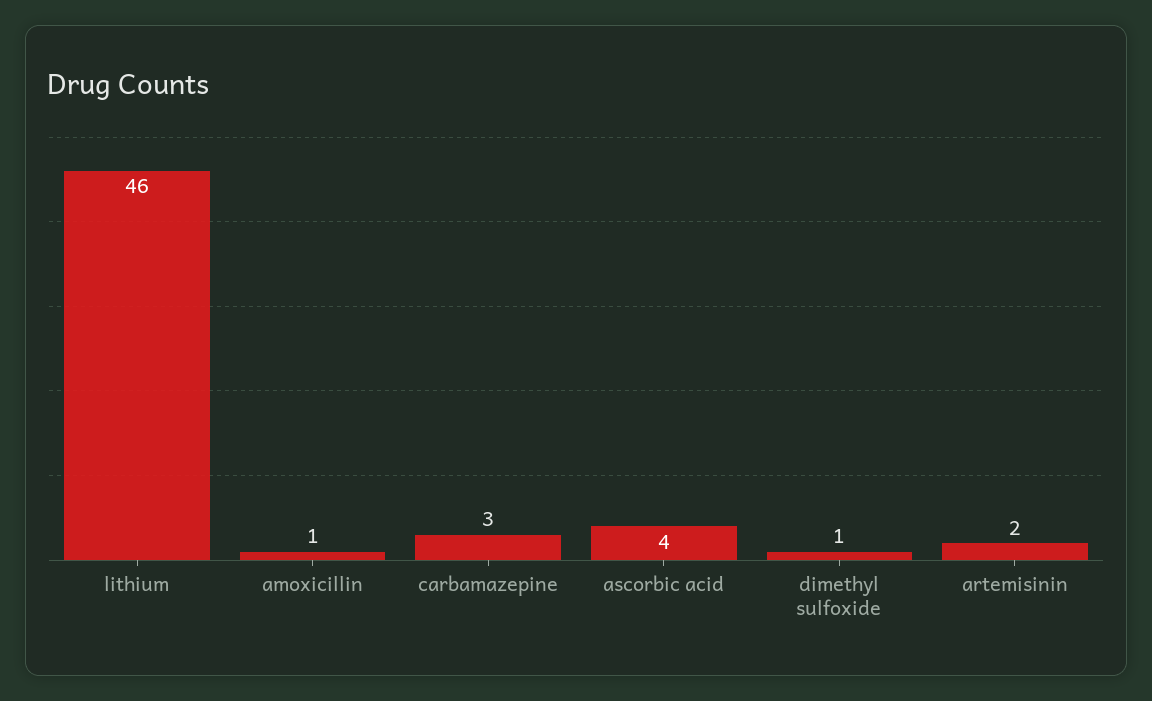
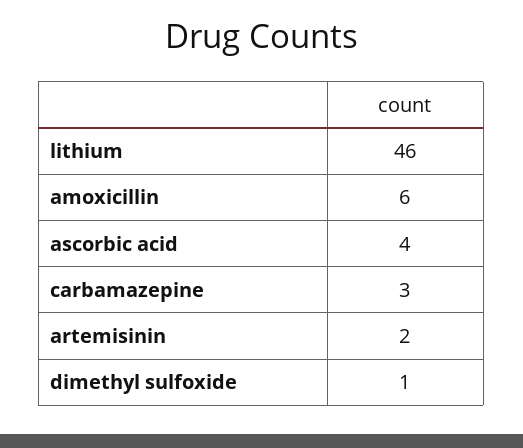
  {
    "lithium": 46,
-   "amoxicillin": 1,
+   "amoxicillin": 6,
    "carbamazepine": 3,
    "ascorbic acid": 4,
    "dimethyl sulfoxide": 1,
    "artemisinin": 2
  }

